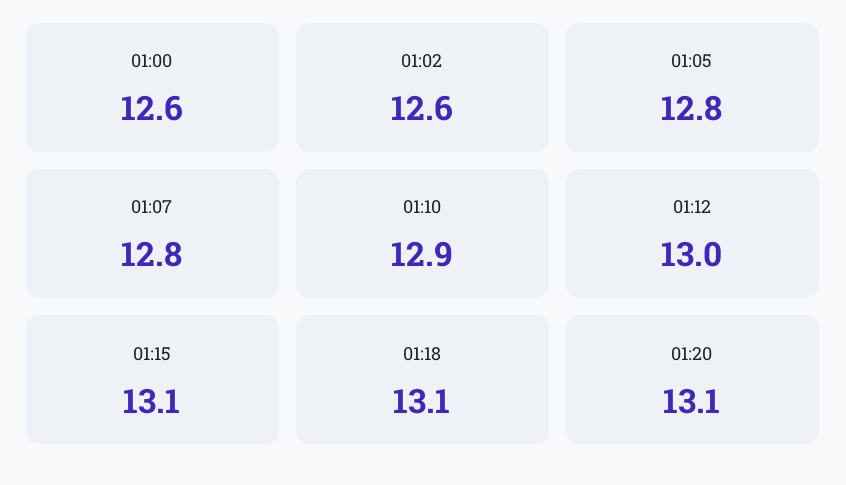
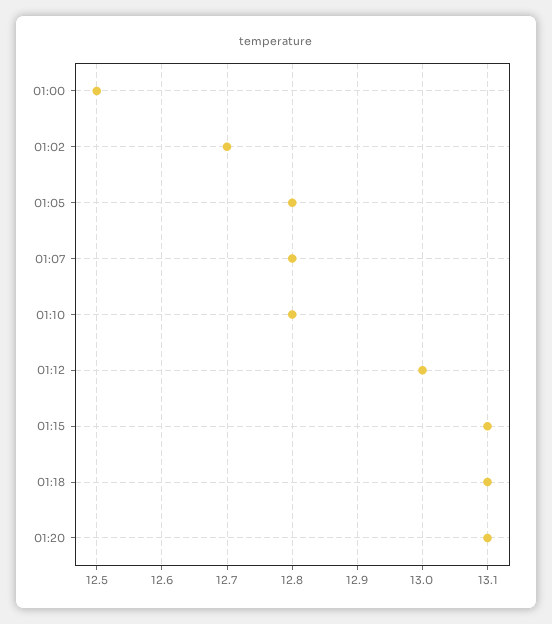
  {
-   "01:00": 12.6,
+   "01:00": 12.5,
-   "01:02": 12.6,
+   "01:02": 12.7,
    "01:05": 12.8,
    "01:07": 12.8,
-   "01:10": 12.9,
+   "01:10": 12.8,
    "01:12": 13,
    "01:15": 13.1,
    "01:18": 13.1,
    "01:20": 13.1
  }

